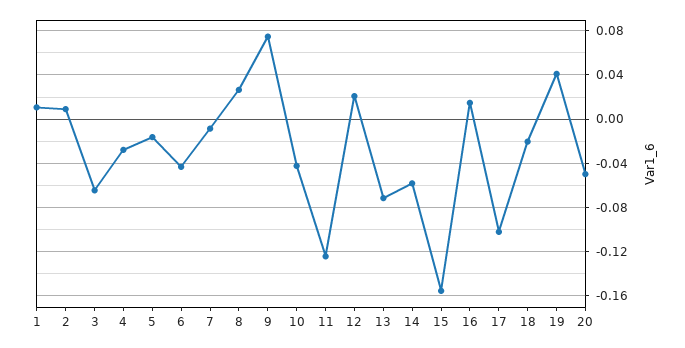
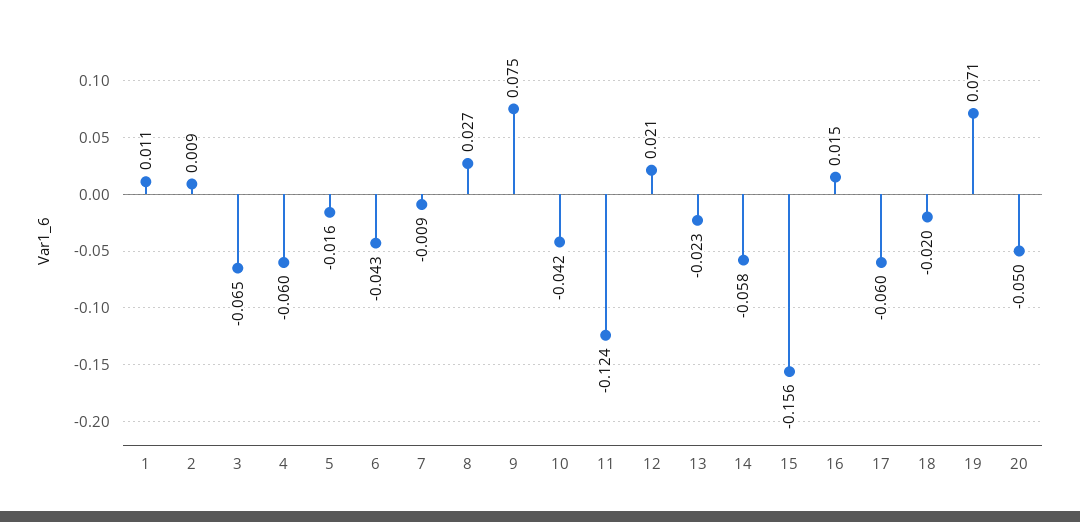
  {
    "1": 0.011,
    "2": 0.009,
    "3": -0.065,
-   "4": -0.03,
+   "4": -0.06,
    "5": -0.016,
    "6": -0.043,
    "7": -0.009,
    "8": 0.027,
    "9": 0.075,
    "10": -0.042,
    "11": -0.124,
    "12": 0.021,
-   "13": -0.07,
+   "13": -0.023,
    "14": -0.058,
    "15": -0.156,
    "16": 0.015,
-   "17": -0.1,
+   "17": -0.06,
    "18": -0.02,
-   "19": 0.04,
+   "19": 0.071,
    "20": -0.05
  }

